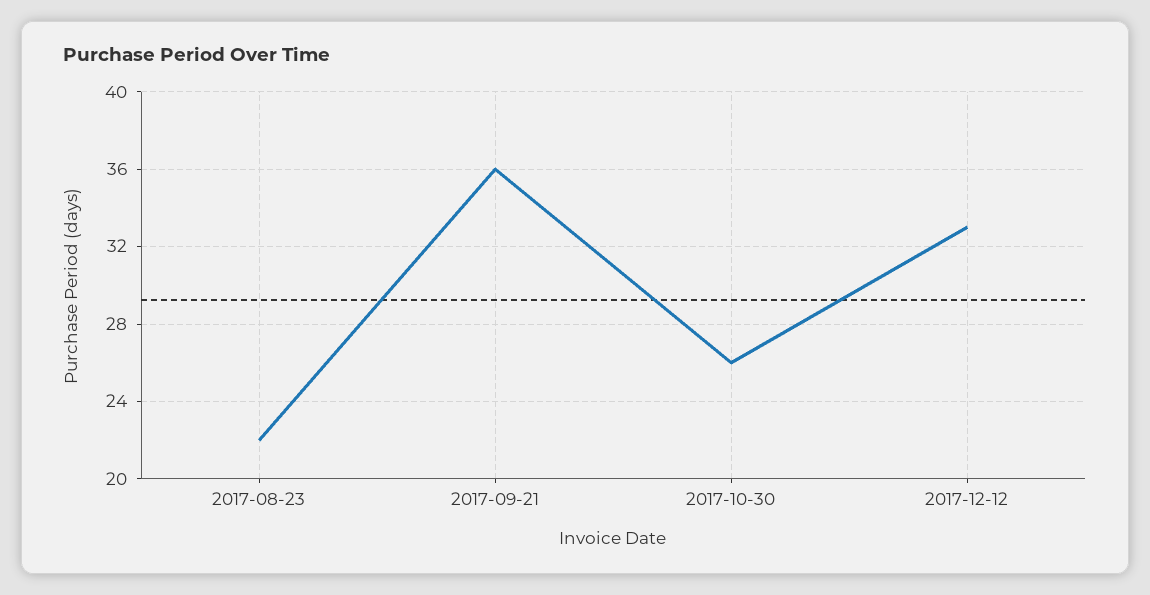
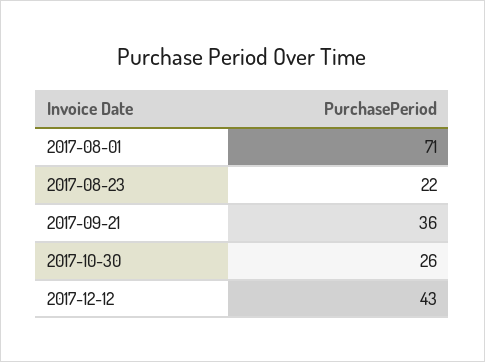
  {
    "2017-08-23": 22,
    "2017-09-21": 36,
    "2017-10-30": 26,
-   "2017-12-12": 33
+   "2017-12-12": 43,
+   "2017-08-01": 71
  }

